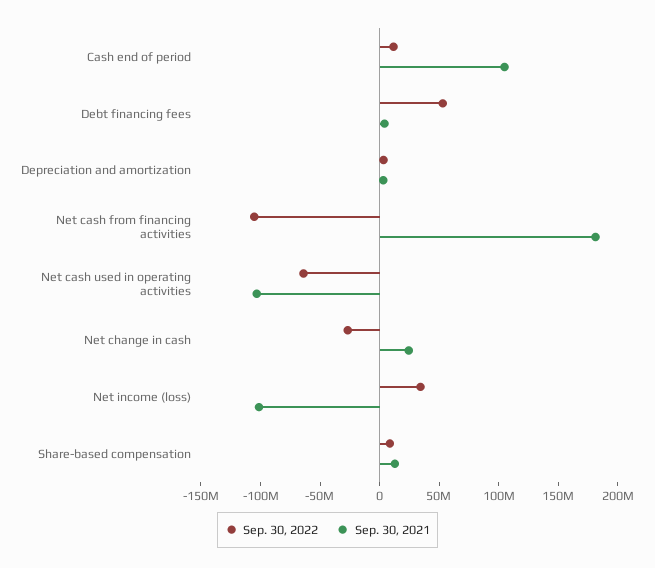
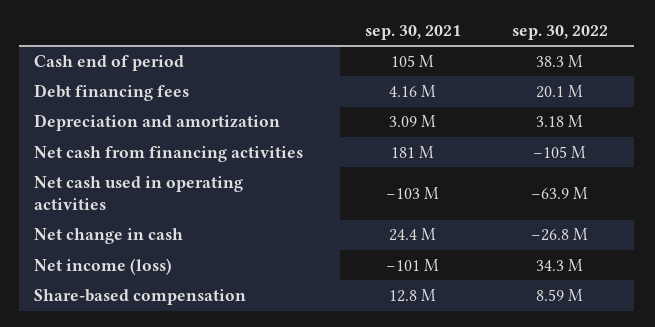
  {
    "Sep. 30, 2022": {
-     "Cash end of period": 10000000,
+     "Cash end of period": 38300000,
-     "Debt financing fees": 50000000,
+     "Debt financing fees": 20100000,
      "Depreciation and amortization": 3180000,
      "Net cash from financing activities": -105000000,
      "Net cash used in operating activities": -63900000,
      "Net change in cash": -26800000,
      "Net income (loss)": 34300000,
      "Share-based compensation": 8590000
    },
    "Sep. 30, 2021": {
      "Cash end of period": 105000000,
      "Debt financing fees": 4160000,
      "Depreciation and amortization": 3090000,
      "Net cash from financing activities": 181000000,
      "Net cash used in operating activities": -103000000,
      "Net change in cash": 24400000,
      "Net income (loss)": -101000000,
      "Share-based compensation": 12800000
    }
  }

